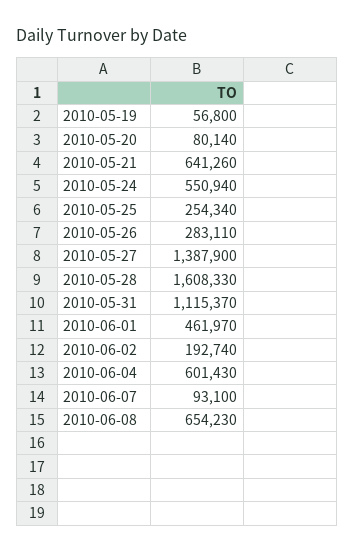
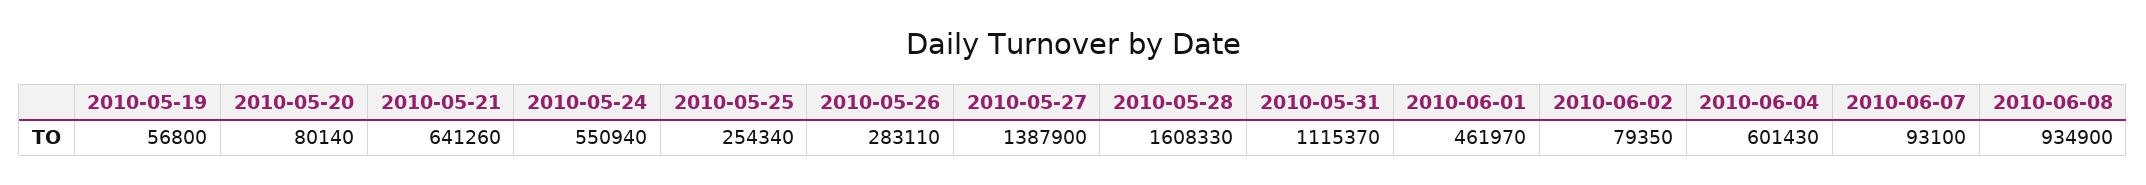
  {
    "2010-05-19": 56800,
    "2010-05-20": 80140,
    "2010-05-21": 641260,
    "2010-05-24": 550940,
    "2010-05-25": 254340,
    "2010-05-26": 283110,
    "2010-05-27": 1387900,
    "2010-05-28": 1608330,
    "2010-05-31": 1115370,
    "2010-06-01": 461970,
-   "2010-06-02": 192740,
+   "2010-06-02": 79350,
    "2010-06-04": 601430,
    "2010-06-07": 93100,
-   "2010-06-08": 654230
+   "2010-06-08": 934900
  }

